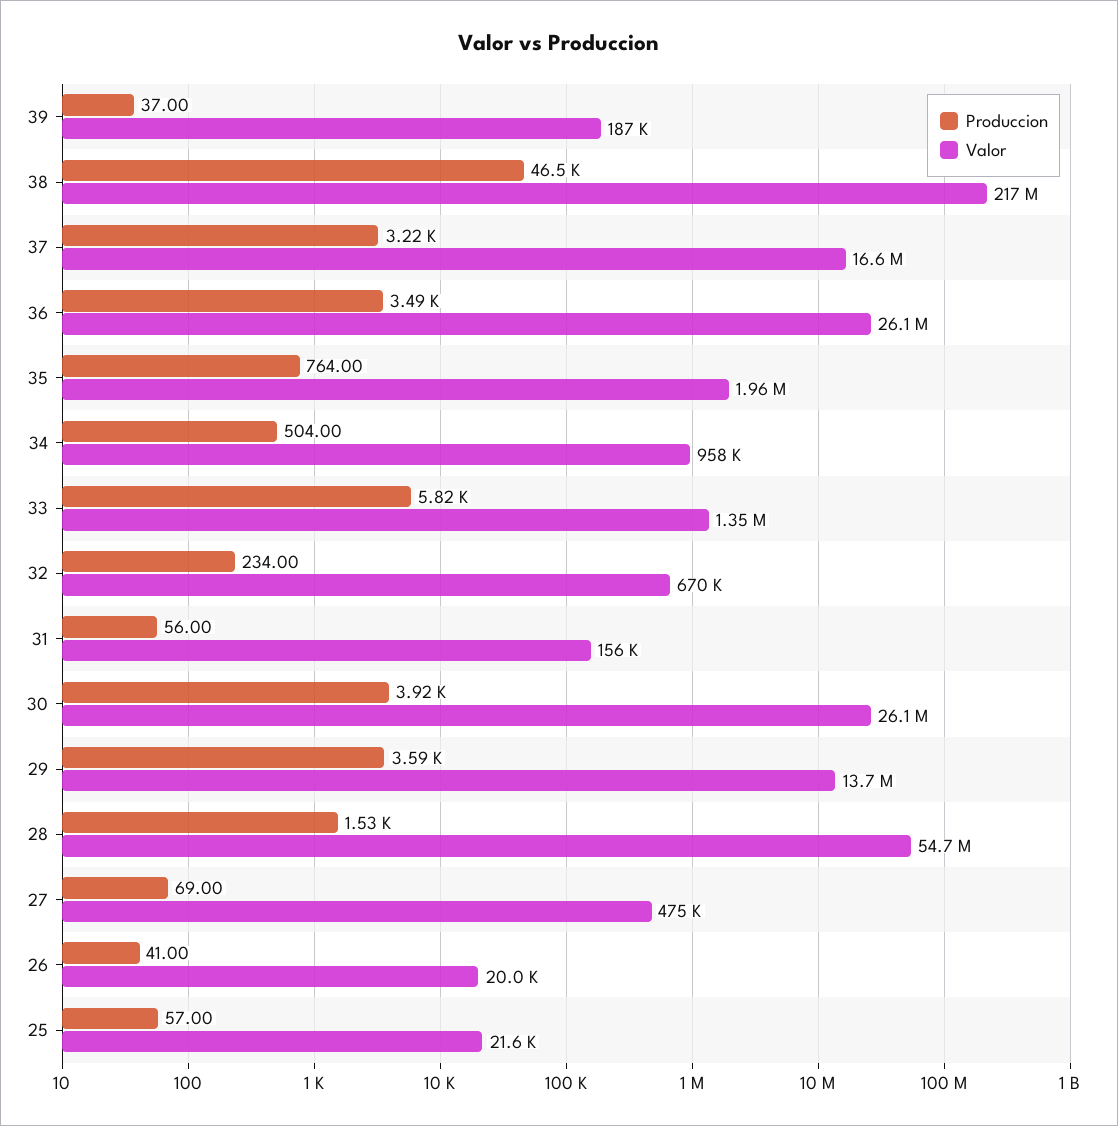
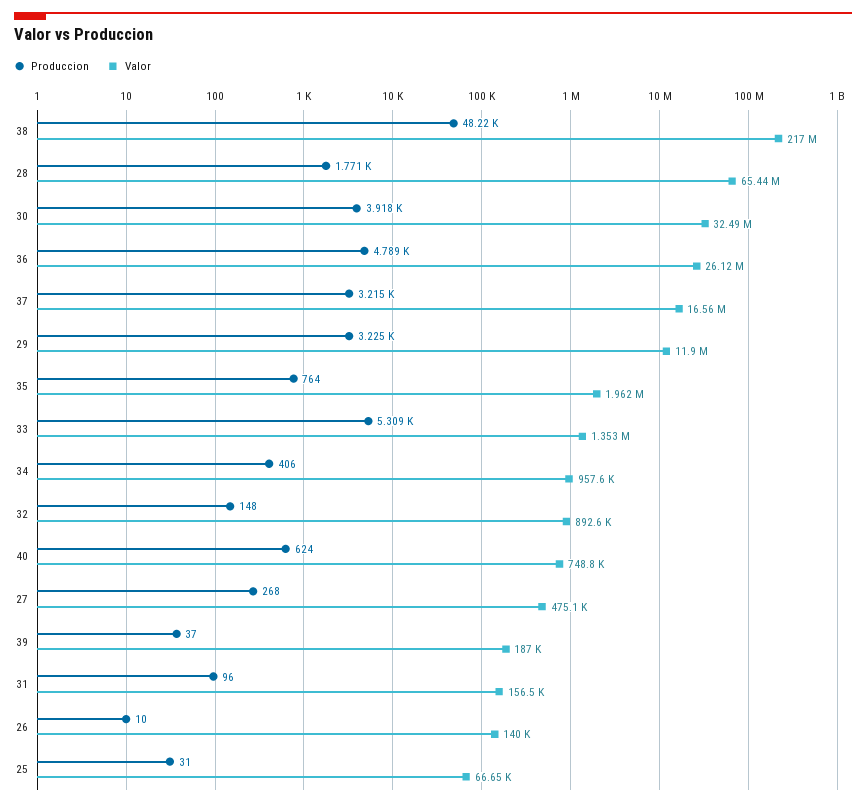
  {
    "Produccion": {
      "39": 37,
-     "38": 46500,
+     "38": 48220,
      "37": 3215,
-     "36": 3490,
+     "36": 4789,
      "35": 764,
-     "34": 504,
+     "34": 406,
-     "33": 5820,
+     "33": 5309,
-     "32": 234,
+     "32": 148,
-     "31": 56,
+     "31": 96,
      "30": 3918,
-     "29": 3590,
+     "29": 3225,
-     "28": 1530,
+     "28": 1771,
-     "27": 69,
+     "27": 268,
-     "26": 41,
+     "26": 10,
-     "25": 57
+     "25": 31,
+     "40": 624
    },
    "Valor": {
      "39": 187000,
      "38": 217000000,
      "37": 16560000,
      "36": 26120000,
      "35": 1962000,
      "34": 957600,
      "33": 1353000,
-     "32": 670000,
+     "32": 892600,
      "31": 156500,
-     "30": 26100000,
+     "30": 32490000,
-     "29": 13700000,
+     "29": 11900000,
-     "28": 54700000,
+     "28": 65440000,
      "27": 475100,
-     "26": 20000,
+     "26": 140000,
-     "25": 21600
+     "25": 66650,
+     "40": 748800
    }
  }

